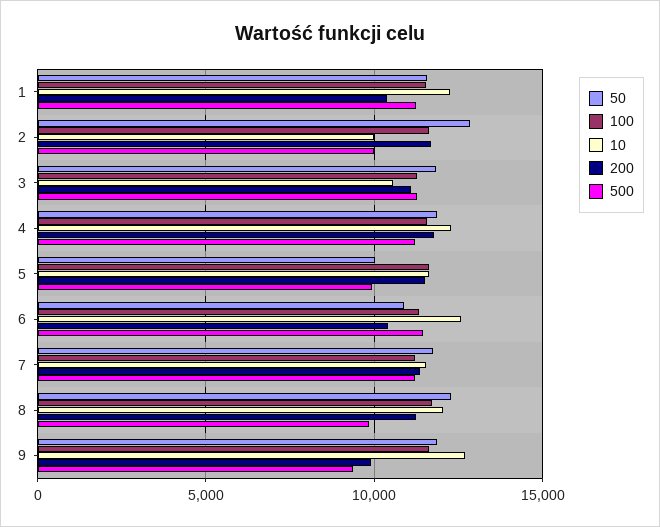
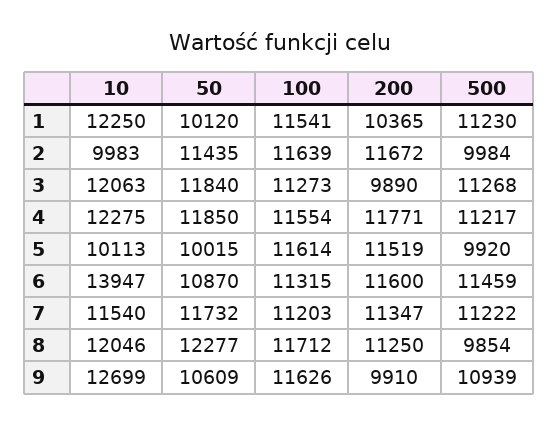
  {
    "50": {
-     "1": 11500,
+     "1": 10120,
-     "2": 13000,
+     "2": 11435,
      "3": 11840,
      "4": 11850,
      "5": 10015,
      "6": 10870,
      "7": 11732,
      "8": 12277,
-     "9": 12000
+     "9": 10609
    },
    "100": {
      "1": 11541,
      "2": 11639,
      "3": 11273,
      "4": 11554,
      "5": 11614,
      "6": 11315,
      "7": 11203,
      "8": 11712,
      "9": 11626
    },
    "10": {
      "1": 12250,
      "2": 9983,
-     "3": 10500,
+     "3": 12063,
      "4": 12275,
-     "5": 11500,
+     "5": 10113,
-     "6": 12500,
+     "6": 13947,
      "7": 11540,
      "8": 12046,
      "9": 12699
    },
    "200": {
      "1": 10365,
      "2": 11672,
-     "3": 11000,
+     "3": 9890,
      "4": 11771,
      "5": 11519,
-     "6": 10500,
+     "6": 11600,
      "7": 11347,
      "8": 11250,
      "9": 9910
    },
    "500": {
      "1": 11230,
      "2": 9984,
      "3": 11268,
      "4": 11217,
      "5": 9920,
      "6": 11459,
      "7": 11222,
      "8": 9854,
-     "9": 9500
+     "9": 10939
    }
  }

